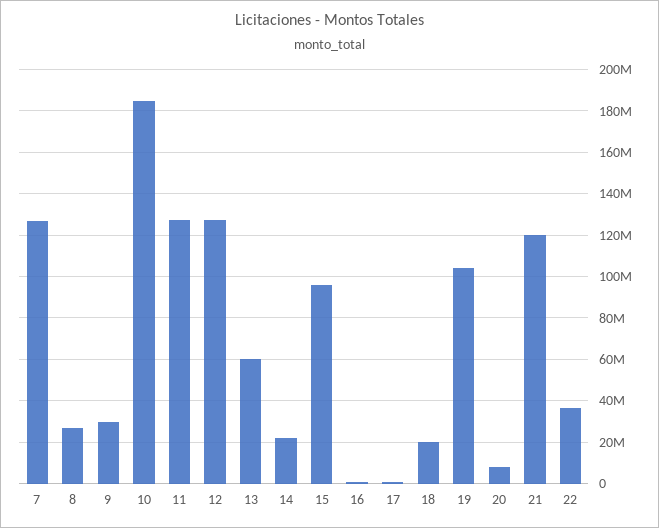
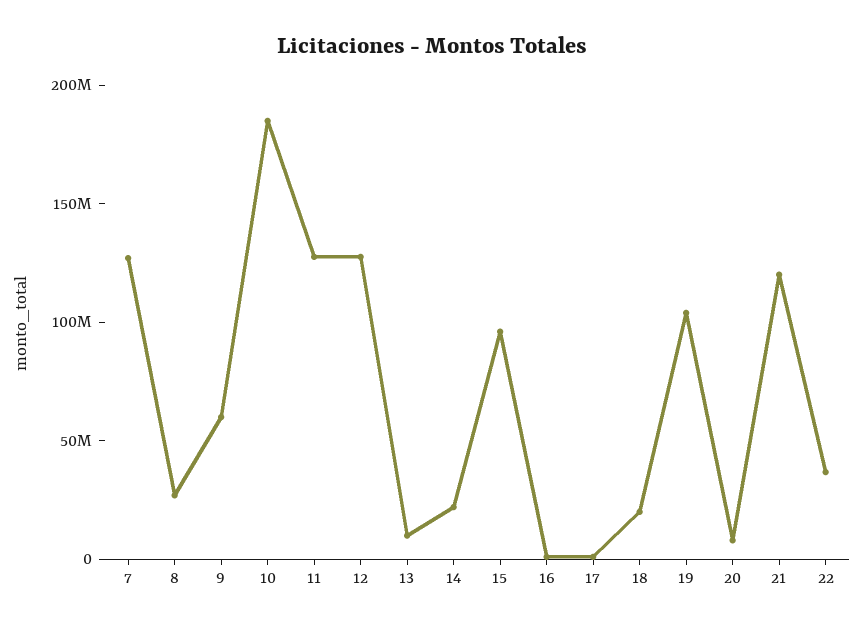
  {
    "7": 125000000,
    "8": 25000000,
-   "9": 30000000,
+   "9": 60000000,
    "10": 185000000,
    "11": 130000000,
    "12": 130000000,
-   "13": 60000000,
+   "13": 10000000,
    "14": 20000000,
    "15": 95000000,
    "16": 0,
    "17": 0,
    "18": 20000000,
    "19": 105000000,
    "20": 10000000,
    "21": 120000000,
    "22": 35000000
  }

